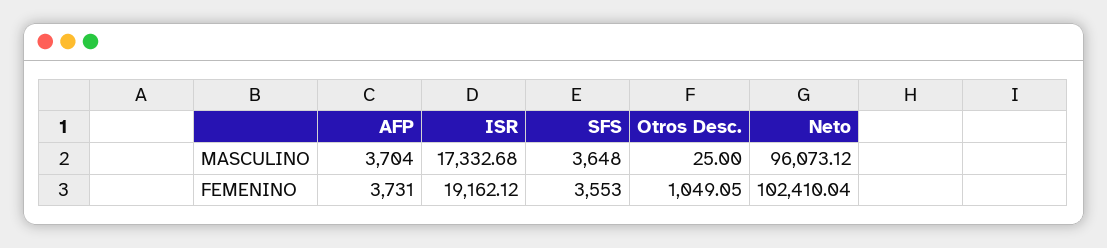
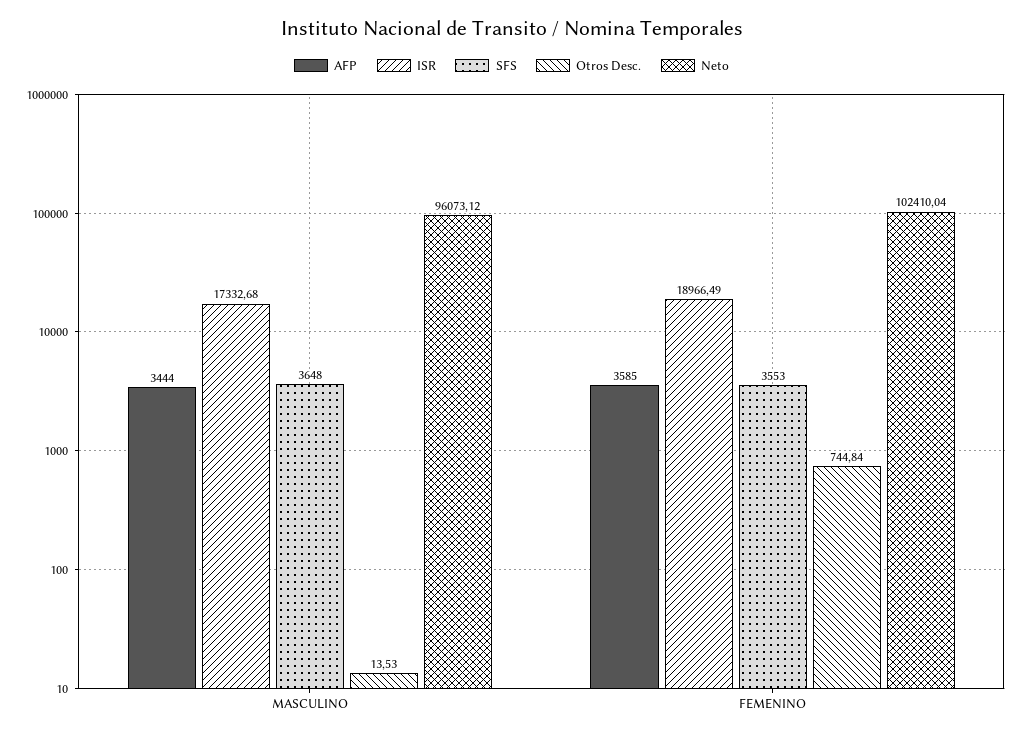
  {
    "AFP": {
-     "MASCULINO": 3704,
+     "MASCULINO": 3444,
-     "FEMENINO": 3731
+     "FEMENINO": 3585
    },
    "ISR": {
      "MASCULINO": 17332.68,
-     "FEMENINO": 19162.12
+     "FEMENINO": 18966.49
    },
    "SFS": {
      "MASCULINO": 3648,
      "FEMENINO": 3553
    },
    "Otros Desc.": {
-     "MASCULINO": 25,
+     "MASCULINO": 13.53,
-     "FEMENINO": 1049.05
+     "FEMENINO": 744.84
    },
    "Neto": {
      "MASCULINO": 96073.12,
      "FEMENINO": 102410.04
    }
  }

